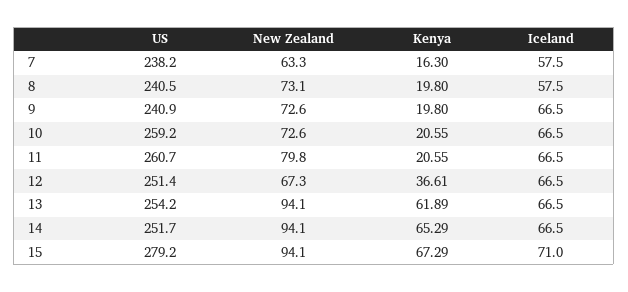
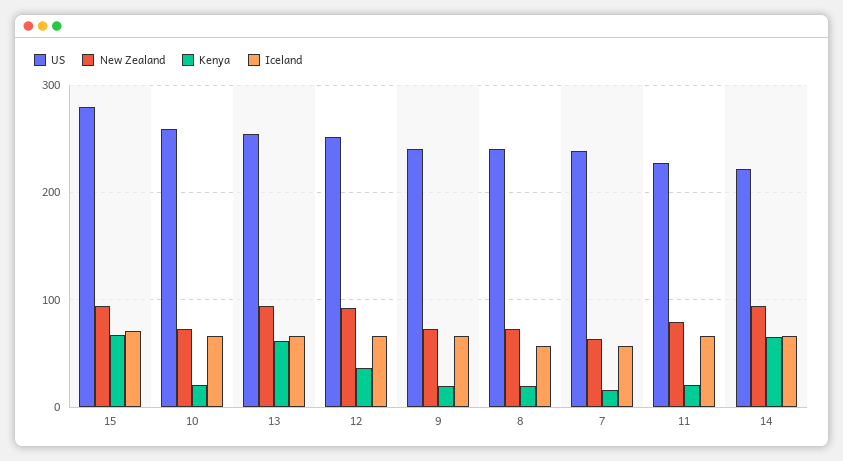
  {
    "US": {
      "7": 238.2,
      "8": 240.5,
      "9": 240.9,
      "10": 259.2,
-     "11": 260.7,
+     "11": 230,
      "12": 251.4,
      "13": 254.2,
-     "14": 251.7,
+     "14": 220,
      "15": 279.2
    },
    "New Zealand": {
      "7": 63.3,
      "8": 73.1,
      "9": 72.6,
      "10": 72.6,
      "11": 79.8,
-     "12": 67.3,
+     "12": 90,
      "13": 94.1,
      "14": 94.1,
      "15": 94.1
    },
    "Kenya": {
      "7": 16.3,
      "8": 19.8,
      "9": 19.8,
      "10": 20.55,
      "11": 20.55,
      "12": 36.61,
      "13": 61.89,
      "14": 65.29,
      "15": 67.29
    },
    "Iceland": {
      "7": 57.5,
      "8": 57.5,
      "9": 66.5,
      "10": 66.5,
      "11": 66.5,
      "12": 66.5,
      "13": 66.5,
      "14": 66.5,
      "15": 71
    }
  }

